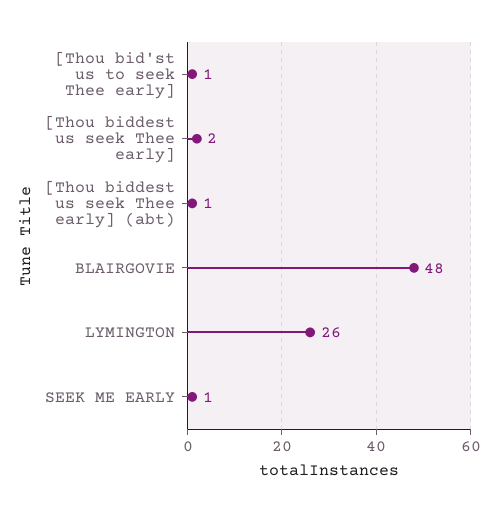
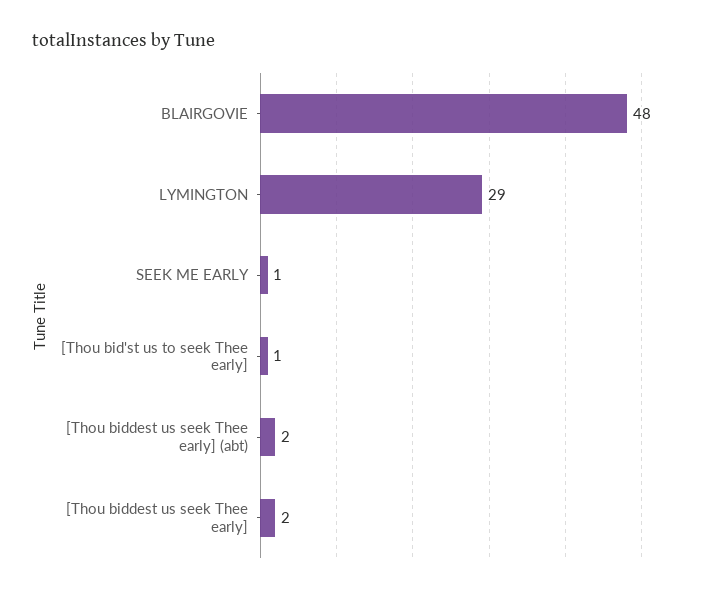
  {
    "[Thou bid'st us to seek Thee early]": 1,
    "[Thou biddest us seek Thee early]": 2,
-   "[Thou biddest us seek Thee early] (abt)": 1,
+   "[Thou biddest us seek Thee early] (abt)": 2,
    "BLAIRGOVIE": 48,
-   "LYMINGTON": 26,
+   "LYMINGTON": 29,
    "SEEK ME EARLY": 1
  }

